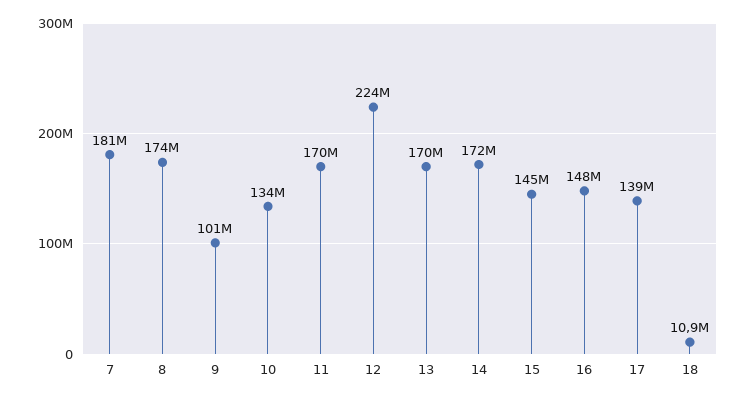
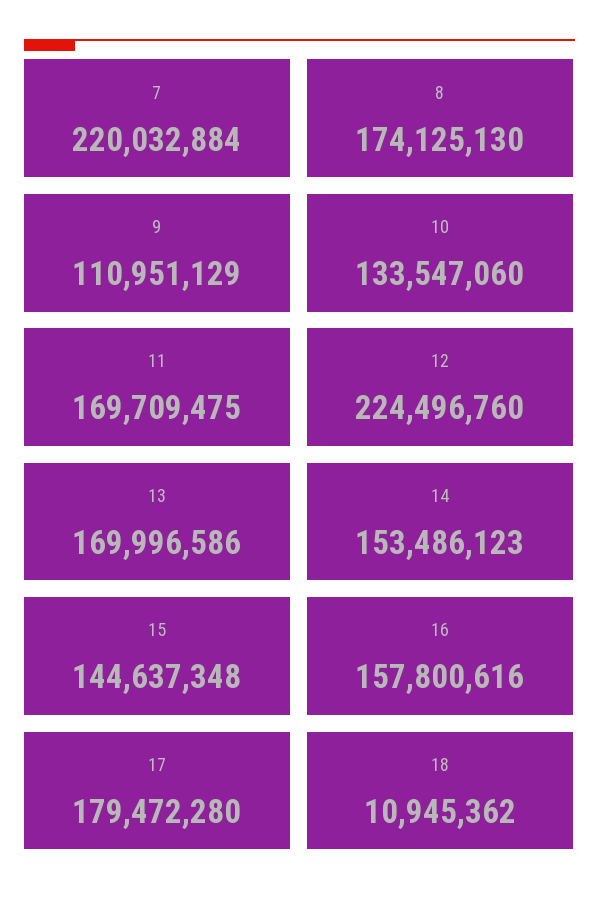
  {
-   "7": 181000000,
+   "7": 220032884,
    "8": 174125130,
-   "9": 101000000,
+   "9": 110951129,
    "10": 133547060,
    "11": 169709475,
    "12": 224496760,
    "13": 169996586,
-   "14": 172000000,
+   "14": 153486123,
    "15": 144637348,
-   "16": 148000000,
+   "16": 157800616,
-   "17": 139000000,
+   "17": 179472280,
    "18": 10945362
  }

